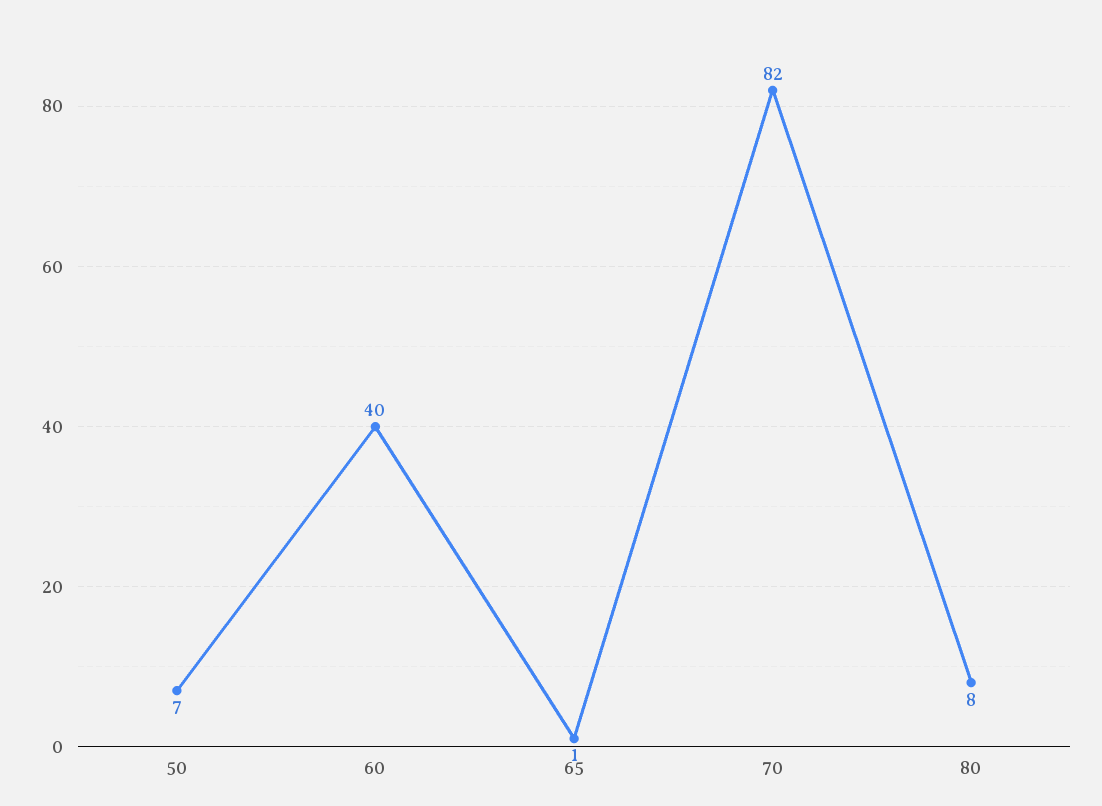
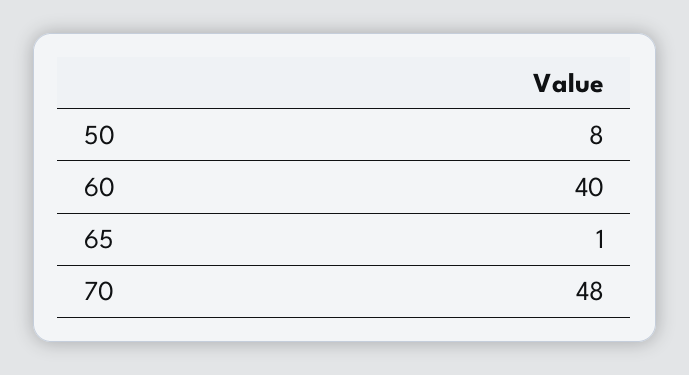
  {
-   "50": 7,
+   "50": 8,
    "60": 40,
    "65": 1,
-   "70": 82,
+   "70": 48
-   "80": 8
  }

